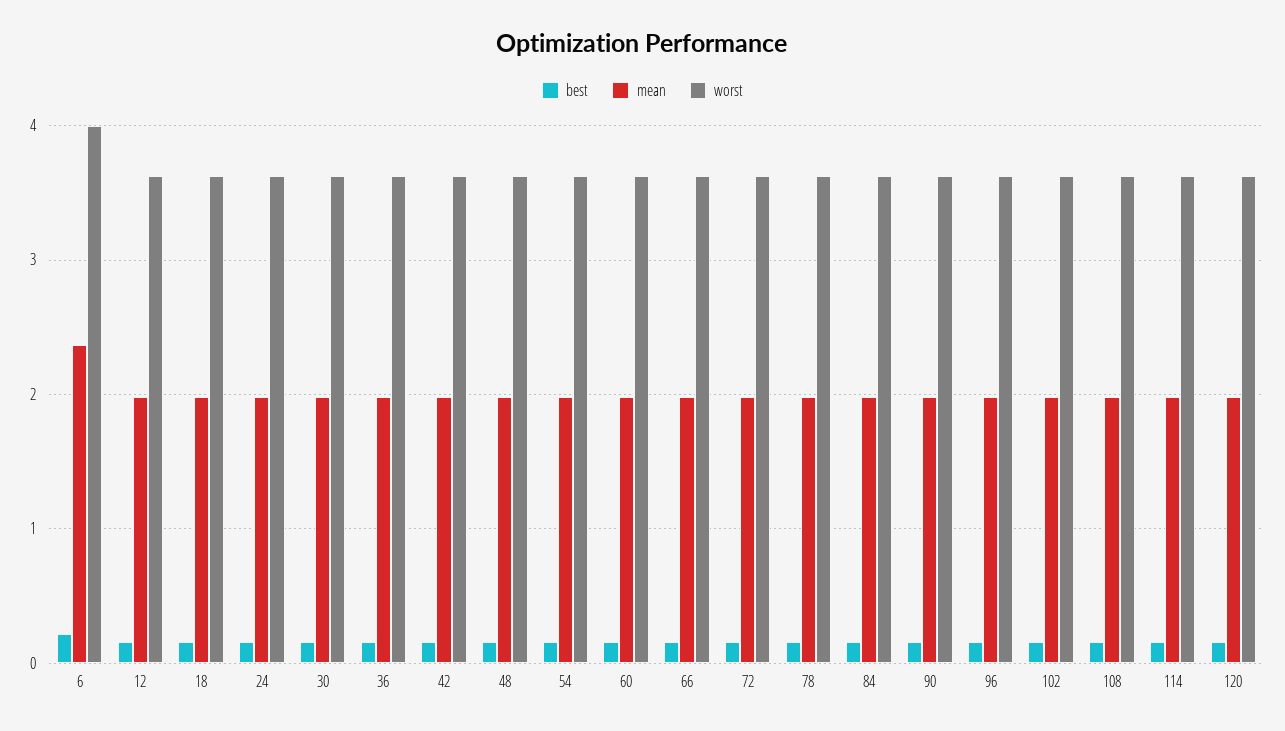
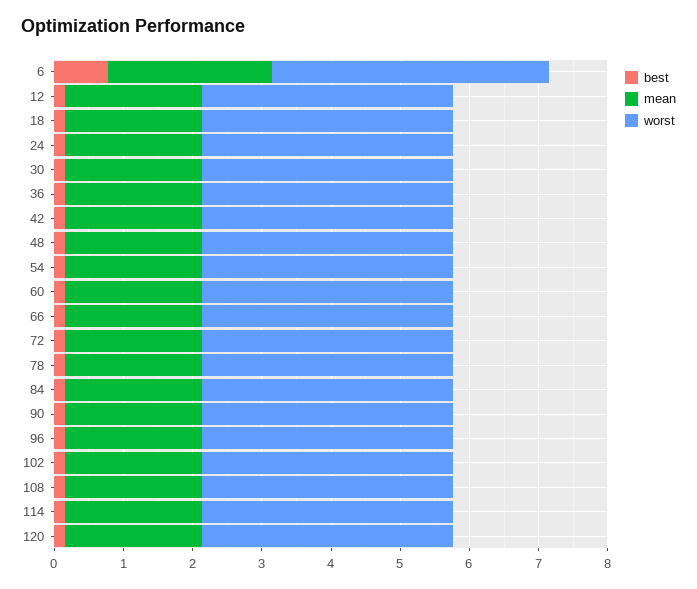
  {
    "best": {
-     "6": 0.2,
+     "6": 0.8,
      "12": 0.2,
      "18": 0.2,
      "24": 0.2,
      "30": 0.2,
      "36": 0.2,
      "42": 0.2,
      "48": 0.2,
      "54": 0.2,
      "60": 0.2,
      "66": 0.2,
      "72": 0.2,
      "78": 0.2,
      "84": 0.2,
      "90": 0.2,
      "96": 0.2,
      "102": 0.2,
      "108": 0.2,
      "114": 0.2,
      "120": 0.2
    },
    "mean": {
      "6": 2.4,
      "12": 2,
      "18": 2,
      "24": 2,
      "30": 2,
      "36": 2,
      "42": 2,
      "48": 2,
      "54": 2,
      "60": 2,
      "66": 2,
      "72": 2,
      "78": 2,
      "84": 2,
      "90": 2,
      "96": 2,
      "102": 2,
      "108": 2,
      "114": 2,
      "120": 2
    },
    "worst": {
      "6": 4,
      "12": 3.6,
      "18": 3.6,
      "24": 3.6,
      "30": 3.6,
      "36": 3.6,
      "42": 3.6,
      "48": 3.6,
      "54": 3.6,
      "60": 3.6,
      "66": 3.6,
      "72": 3.6,
      "78": 3.6,
      "84": 3.6,
      "90": 3.6,
      "96": 3.6,
      "102": 3.6,
      "108": 3.6,
      "114": 3.6,
      "120": 3.6
    }
  }

